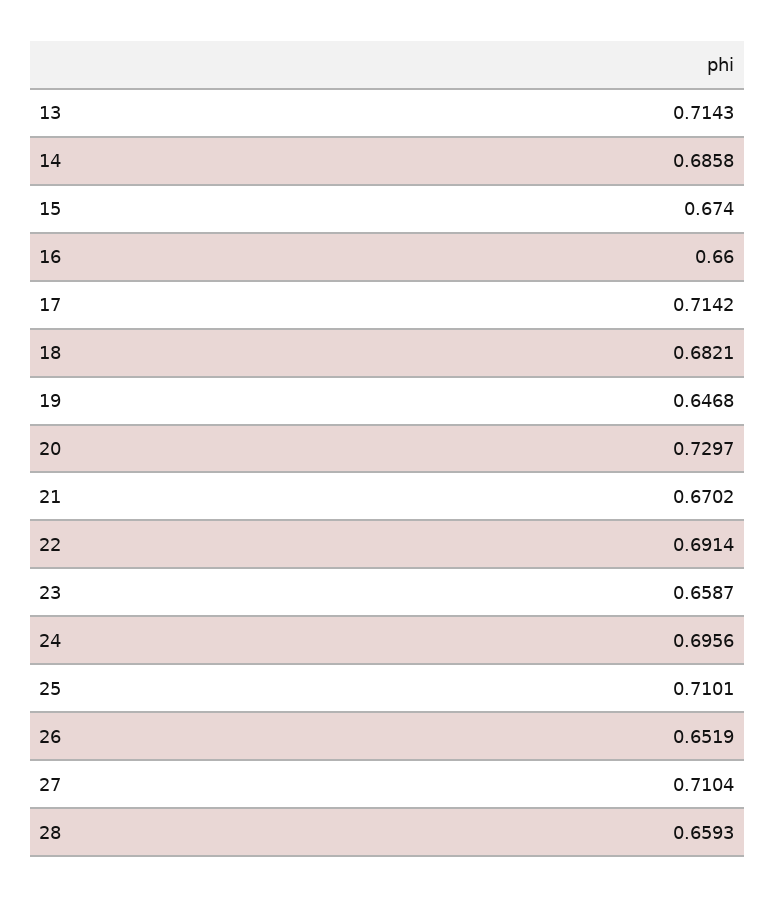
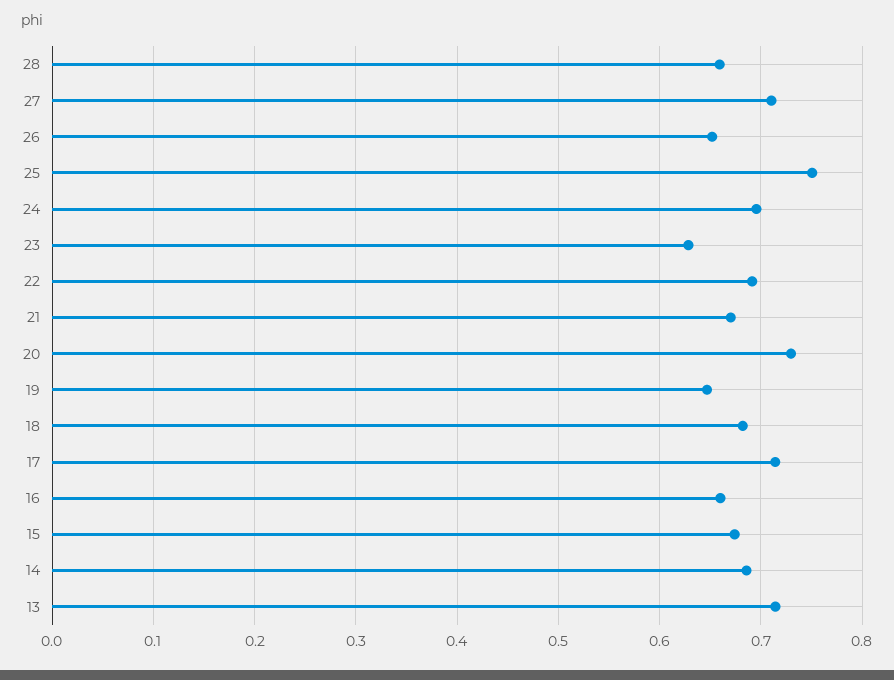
  {
    "13": 0.7143,
    "14": 0.6858,
    "15": 0.674,
    "16": 0.66,
    "17": 0.7142,
    "18": 0.6821,
    "19": 0.6468,
    "20": 0.7297,
    "21": 0.6702,
    "22": 0.6914,
-   "23": 0.6587,
+   "23": 0.63,
    "24": 0.6956,
-   "25": 0.7101,
+   "25": 0.75,
    "26": 0.6519,
    "27": 0.7104,
    "28": 0.6593
  }

